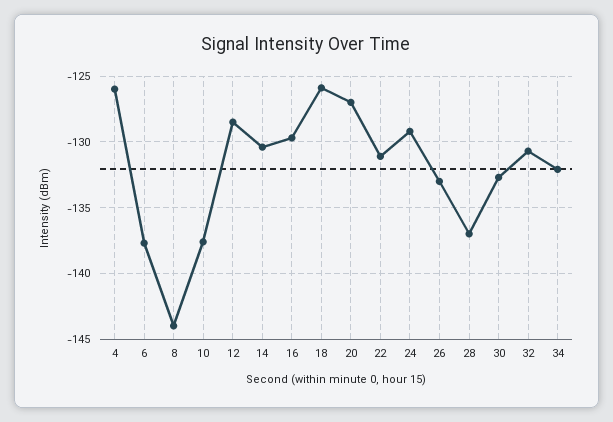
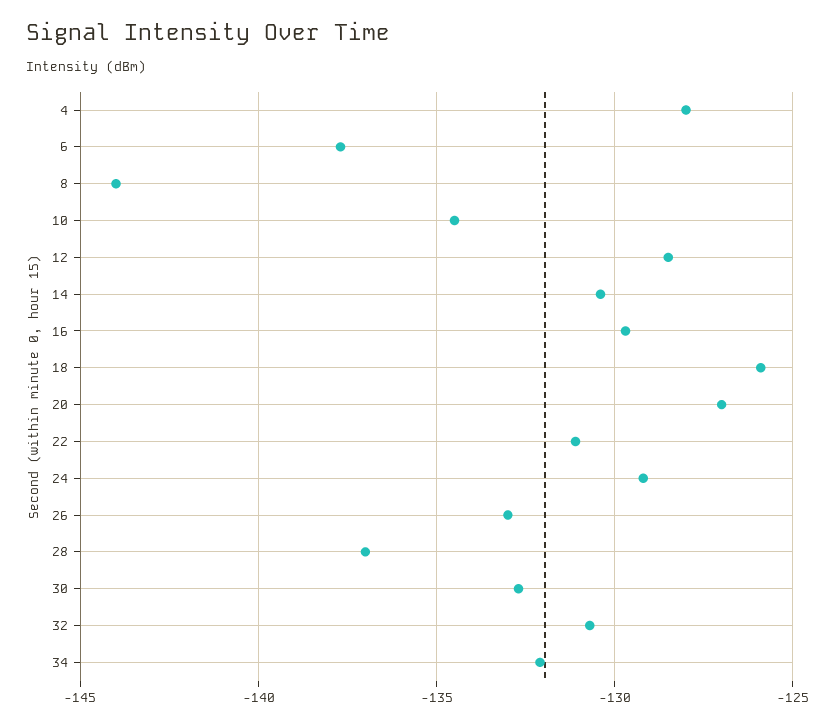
  {
-   "4": -126,
+   "4": -128,
    "6": -137.5,
    "8": -144,
-   "10": -137.5,
+   "10": -134.5,
    "12": -128.5,
    "14": -130.5,
    "16": -129.5,
    "18": -126,
    "20": -127,
    "22": -131,
    "24": -129,
    "26": -133,
    "28": -137,
    "30": -132.5,
    "32": -130.5,
    "34": -132
  }

